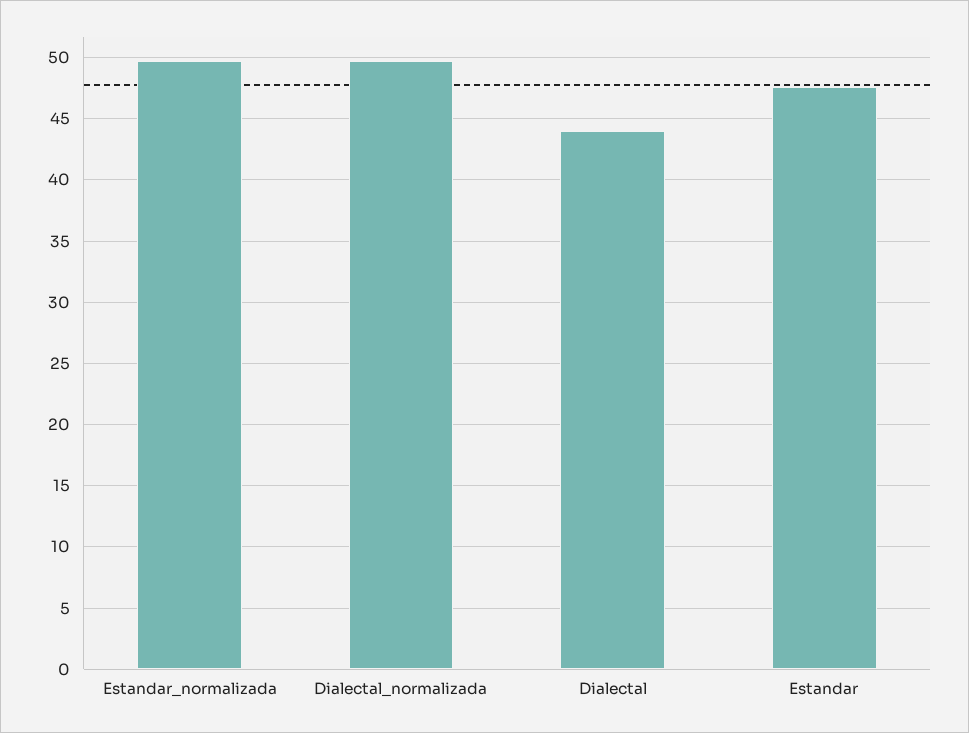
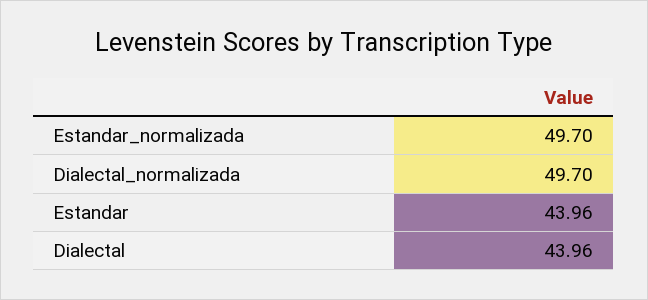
  {
    "Estandar_normalizada": 49.7,
    "Dialectal_normalizada": 49.7,
    "Dialectal": 43.96,
-   "Estandar": 47.5
+   "Estandar": 43.96
  }

